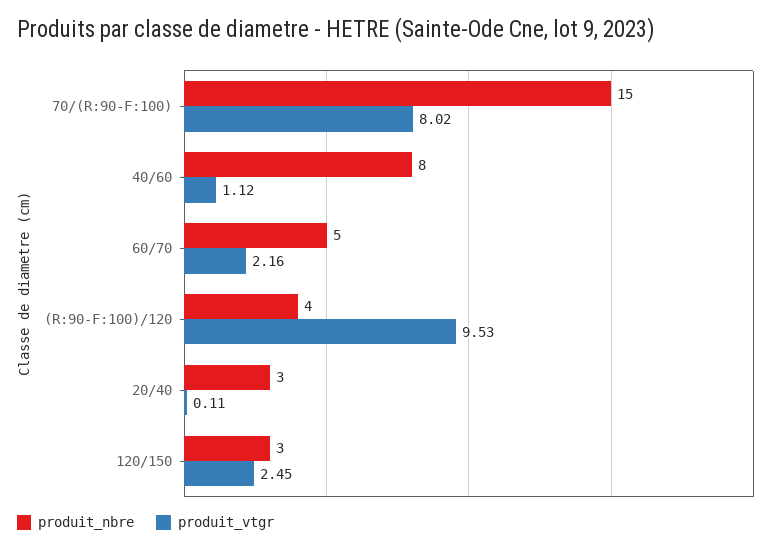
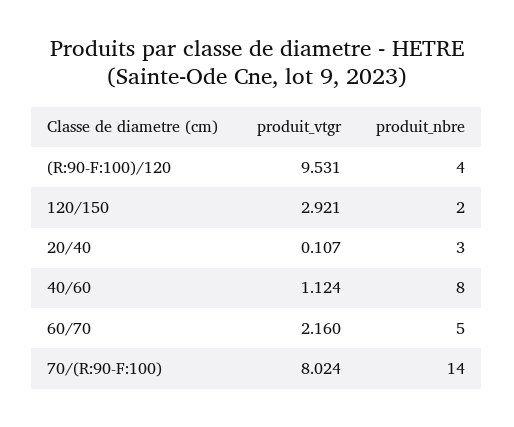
  {
    "produit_nbre": {
-     "70/(R:90-F:100)": 15,
+     "70/(R:90-F:100)": 14,
      "40/60": 8,
      "60/70": 5,
      "(R:90-F:100)/120": 4,
      "20/40": 3,
-     "120/150": 3
+     "120/150": 2
    },
    "produit_vtgr": {
      "70/(R:90-F:100)": 8.024,
      "40/60": 1.124,
      "60/70": 2.16,
      "(R:90-F:100)/120": 9.531,
      "20/40": 0.107,
-     "120/150": 2.45
+     "120/150": 2.921
    }
  }

